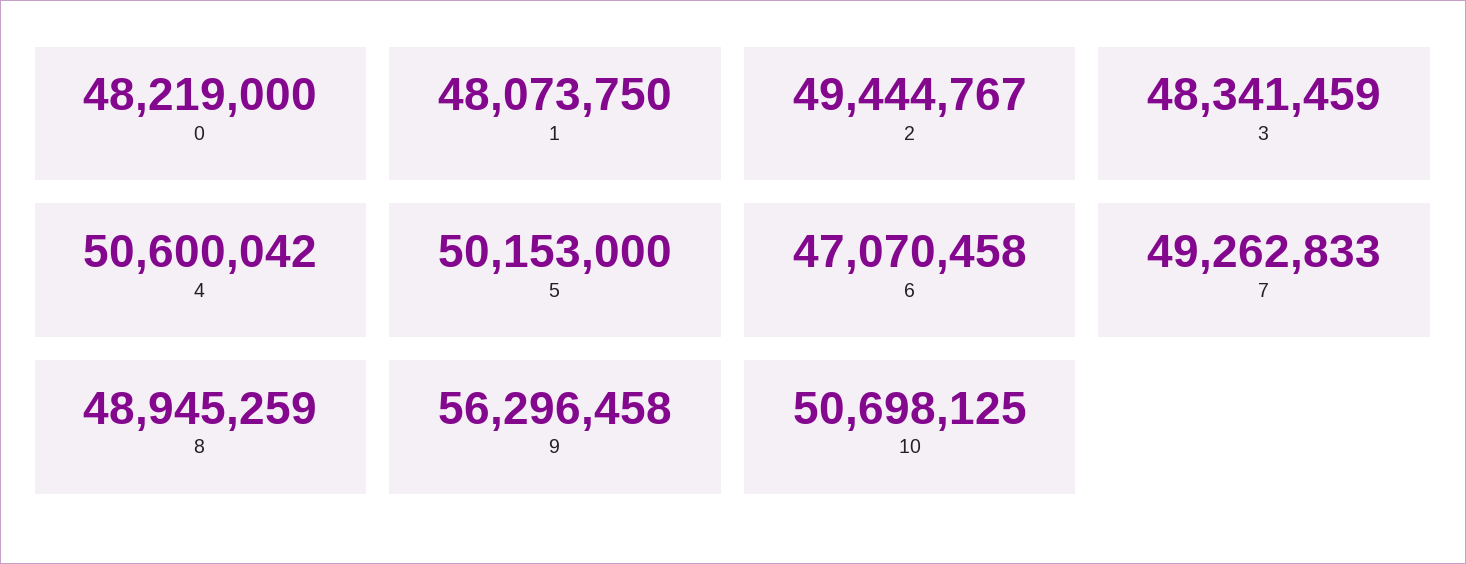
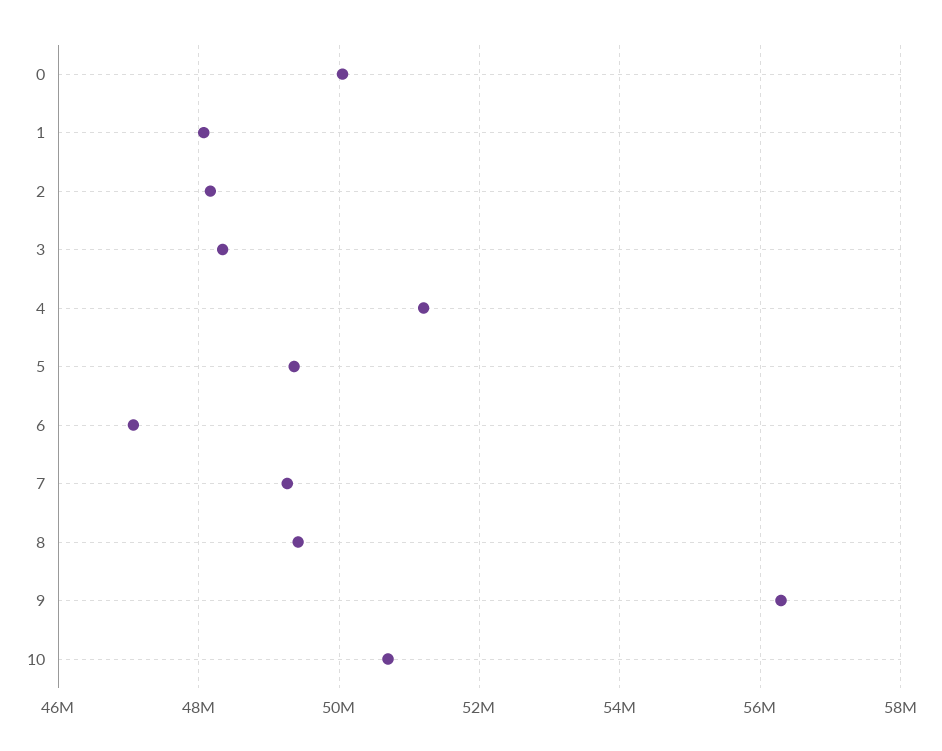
  {
-   "0": 48219000,
+   "0": 50000000,
    "1": 48073750,
-   "2": 49444767,
+   "2": 48200000,
    "3": 48341459,
-   "4": 50600042,
+   "4": 51200000,
-   "5": 50153000,
+   "5": 49400000,
    "6": 47070458,
    "7": 49262833,
-   "8": 48945259,
+   "8": 49400000,
    "9": 56296458,
    "10": 50698125
  }

